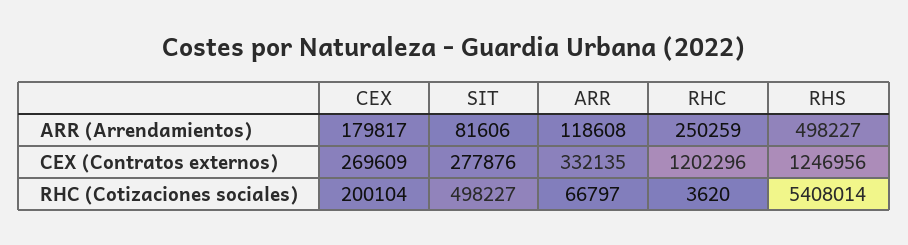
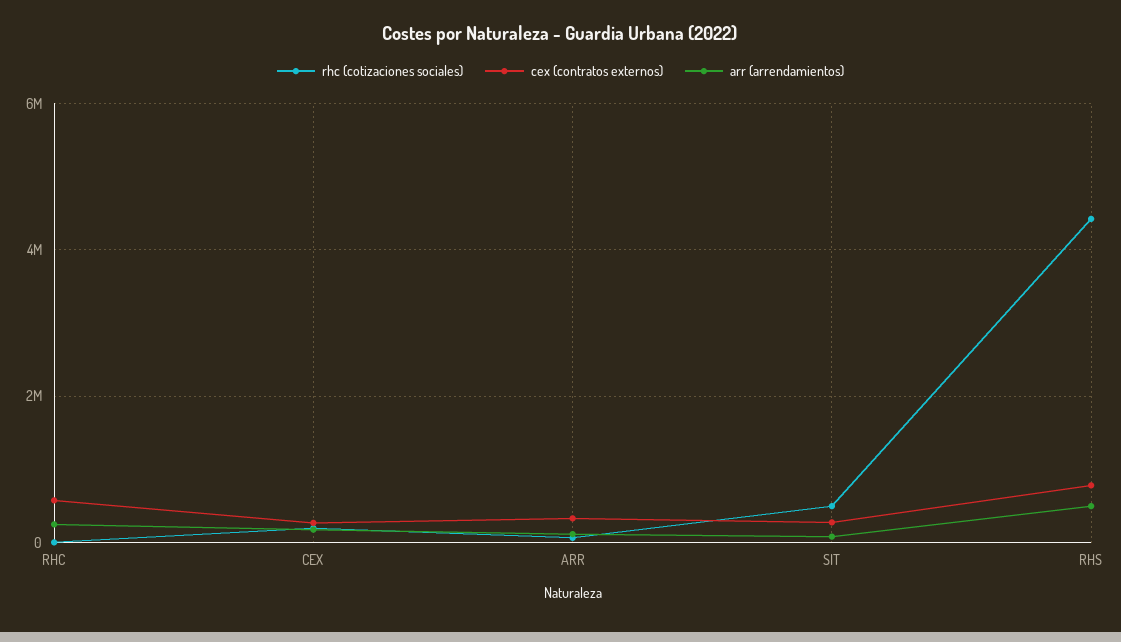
  {
    "ARR (Arrendamientos)": {
      "CEX": 179817,
      "SIT": 81606,
      "ARR": 118608,
      "RHC": 250259,
      "RHS": 498227
    },
    "CEX (Contratos externos)": {
      "CEX": 269609,
      "SIT": 277876,
      "ARR": 332135,
-     "RHC": 1202296,
+     "RHC": 600000,
-     "RHS": 1246956
+     "RHS": 800000
    },
    "RHC (Cotizaciones sociales)": {
      "CEX": 200104,
      "SIT": 498227,
      "ARR": 66797,
      "RHC": 3620,
-     "RHS": 5408014
+     "RHS": 4400000
    }
  }

